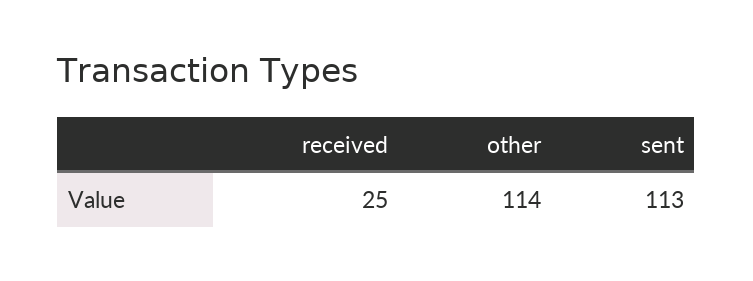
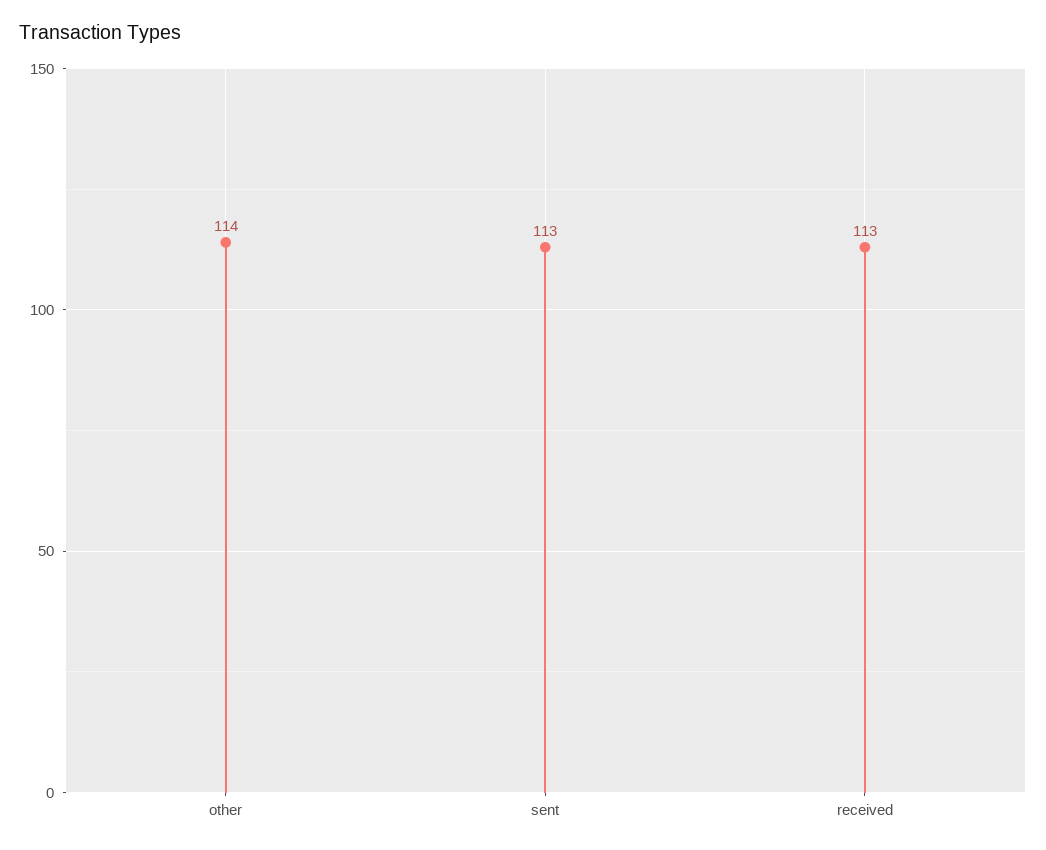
  {
-   "received": 25,
+   "received": 113,
    "other": 114,
    "sent": 113
  }

